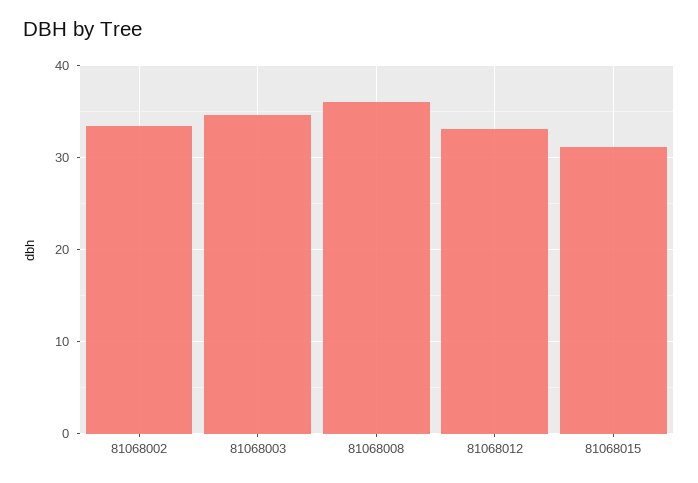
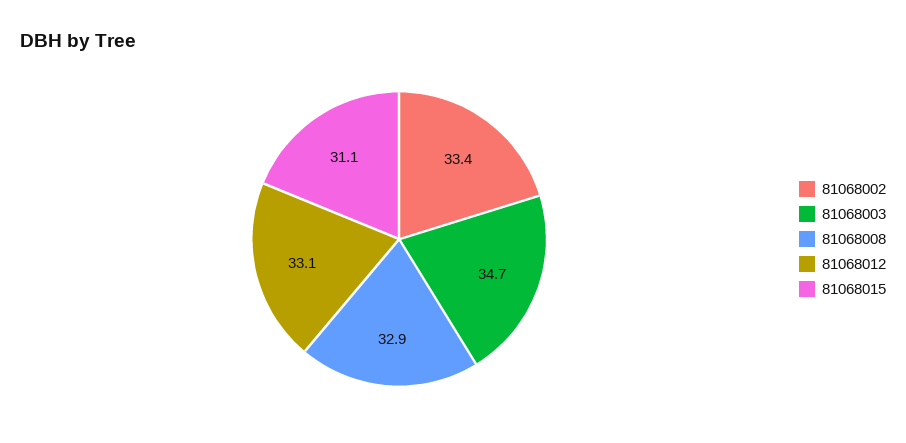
  {
    "81068002": 33.4,
    "81068003": 34.7,
-   "81068008": 36,
+   "81068008": 32.9,
    "81068012": 33.1,
    "81068015": 31.1
  }

